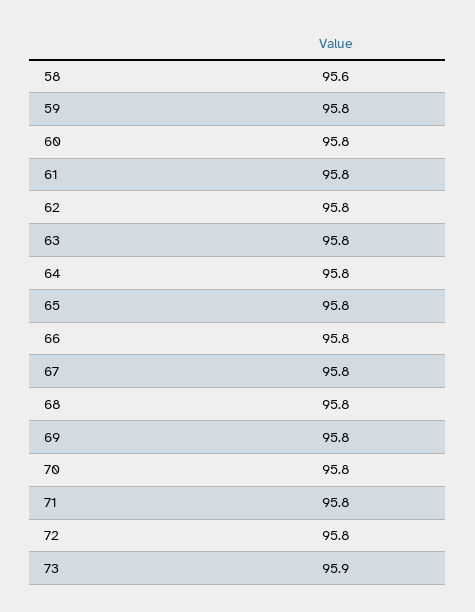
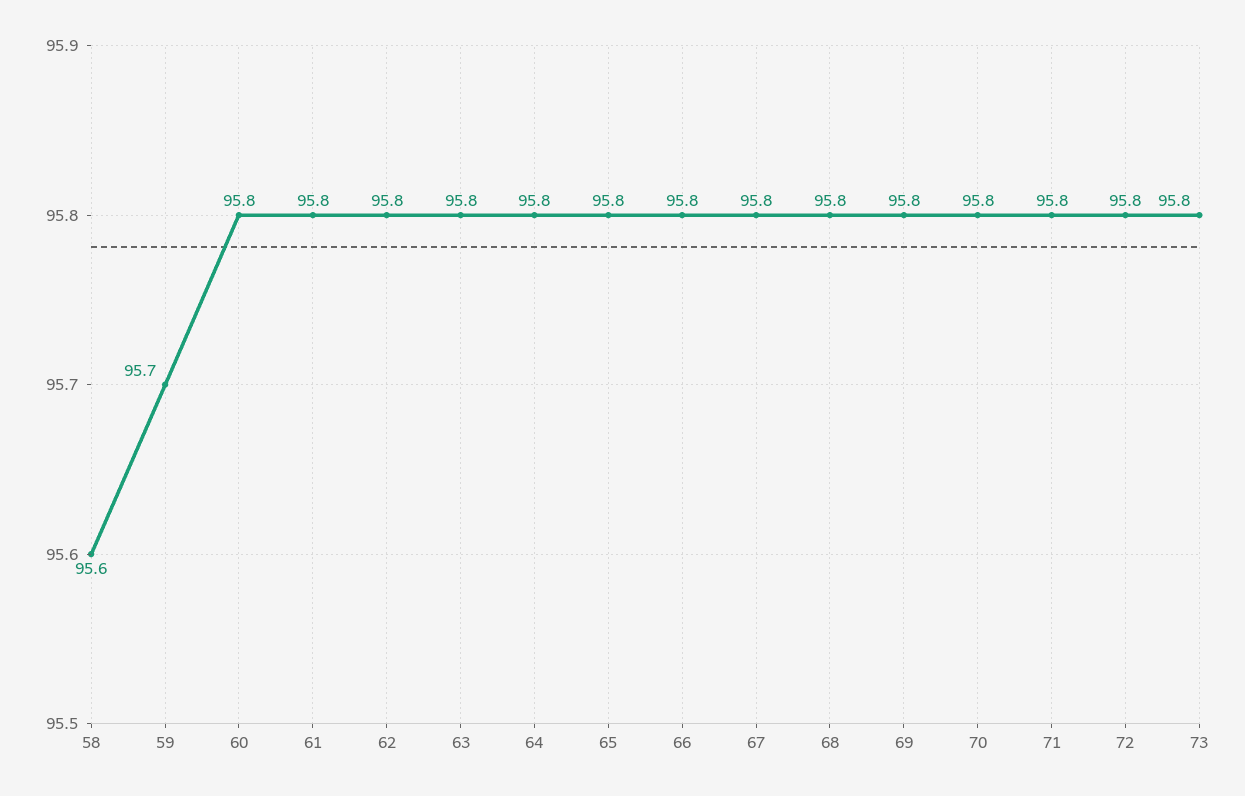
  {
    "58": 95.6,
-   "59": 95.8,
+   "59": 95.7,
    "60": 95.8,
    "61": 95.8,
    "62": 95.8,
    "63": 95.8,
    "64": 95.8,
    "65": 95.8,
    "66": 95.8,
    "67": 95.8,
    "68": 95.8,
    "69": 95.8,
    "70": 95.8,
    "71": 95.8,
    "72": 95.8,
-   "73": 95.9
+   "73": 95.8
  }

